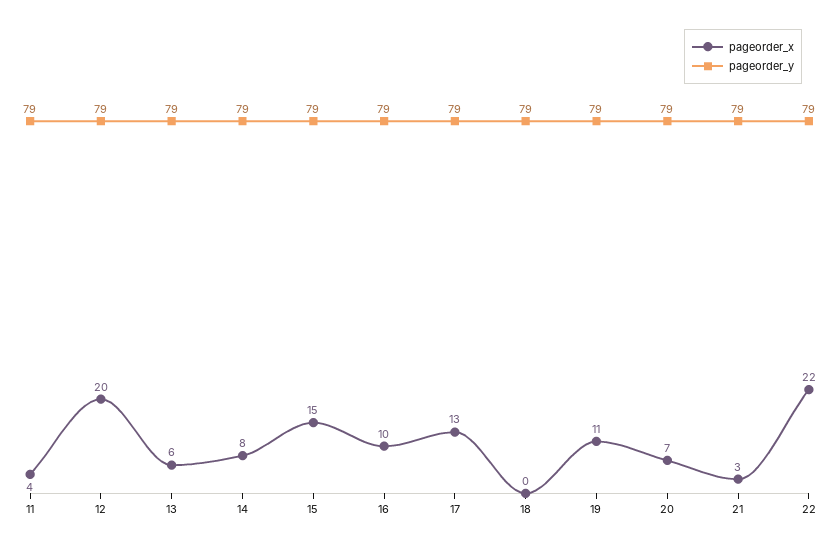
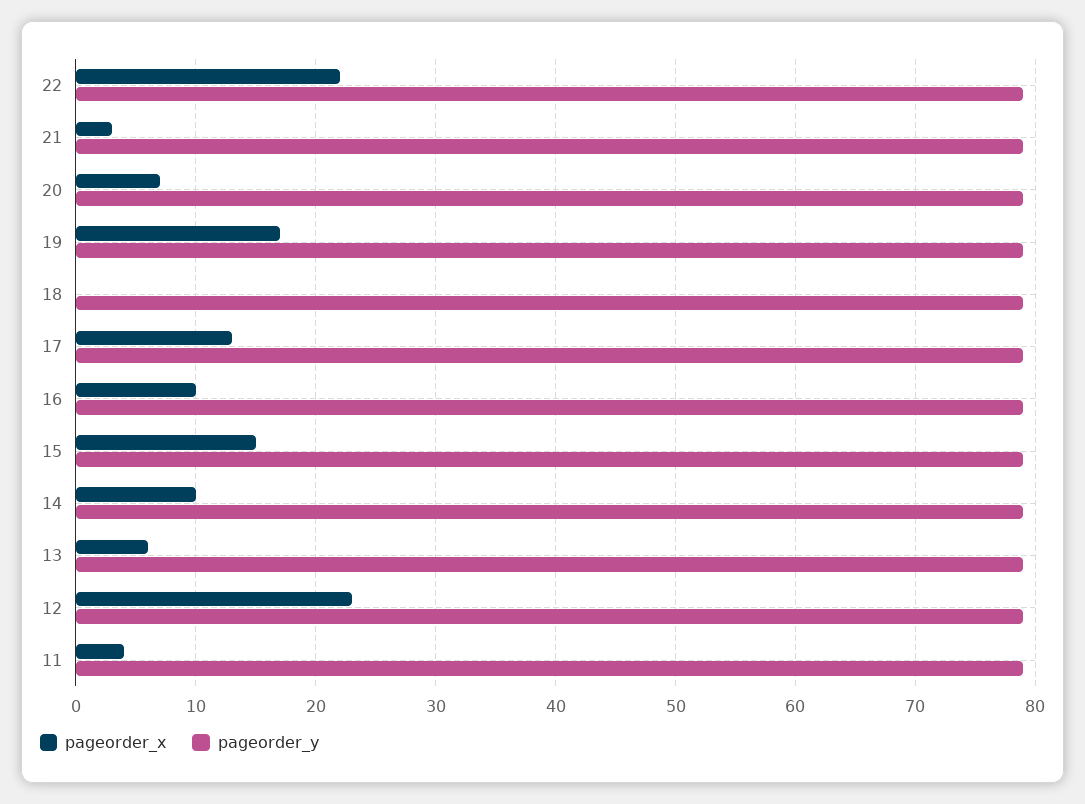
  {
    "pageorder_x": {
      "11": 4,
-     "12": 20,
+     "12": 23,
      "13": 6,
-     "14": 8,
+     "14": 10,
      "15": 15,
      "16": 10,
      "17": 13,
      "18": 0,
-     "19": 11,
+     "19": 17,
      "20": 7,
      "21": 3,
      "22": 22
    },
    "pageorder_y": {
      "11": 79,
      "12": 79,
      "13": 79,
      "14": 79,
      "15": 79,
      "16": 79,
      "17": 79,
      "18": 79,
      "19": 79,
      "20": 79,
      "21": 79,
      "22": 79
    }
  }

